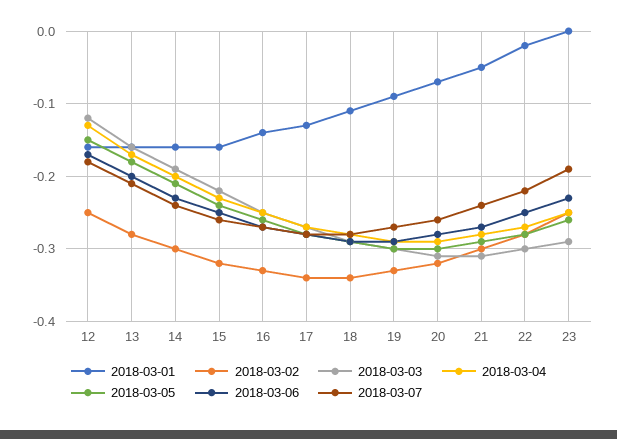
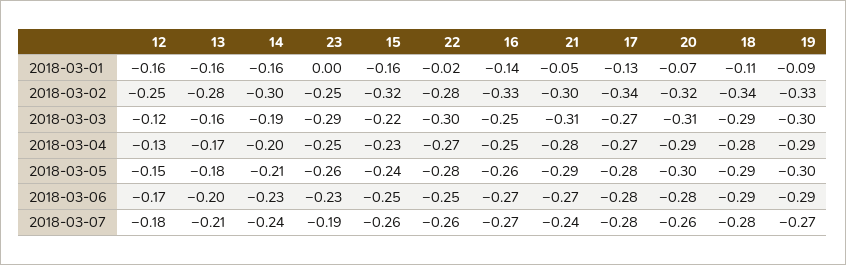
  {
    "2018-03-01": {
      "12": -0.16,
      "13": -0.16,
      "14": -0.16,
      "15": -0.16,
      "16": -0.14,
      "17": -0.13,
      "18": -0.11,
      "19": -0.09,
      "20": -0.07,
      "21": -0.05,
      "22": -0.02,
      "23": 0
    },
    "2018-03-02": {
      "12": -0.25,
      "13": -0.28,
      "14": -0.3,
      "15": -0.32,
      "16": -0.33,
      "17": -0.34,
      "18": -0.34,
      "19": -0.33,
      "20": -0.32,
      "21": -0.3,
      "22": -0.28,
      "23": -0.25
    },
    "2018-03-03": {
      "12": -0.12,
      "13": -0.16,
      "14": -0.19,
      "15": -0.22,
      "16": -0.25,
      "17": -0.27,
      "18": -0.29,
      "19": -0.3,
      "20": -0.31,
      "21": -0.31,
      "22": -0.3,
      "23": -0.29
    },
    "2018-03-04": {
      "12": -0.13,
      "13": -0.17,
      "14": -0.2,
      "15": -0.23,
      "16": -0.25,
      "17": -0.27,
      "18": -0.28,
      "19": -0.29,
      "20": -0.29,
      "21": -0.28,
      "22": -0.27,
      "23": -0.25
    },
    "2018-03-05": {
      "12": -0.15,
      "13": -0.18,
      "14": -0.21,
      "15": -0.24,
      "16": -0.26,
      "17": -0.28,
      "18": -0.29,
      "19": -0.3,
      "20": -0.3,
      "21": -0.29,
      "22": -0.28,
      "23": -0.26
    },
    "2018-03-06": {
      "12": -0.17,
      "13": -0.2,
      "14": -0.23,
      "15": -0.25,
      "16": -0.27,
      "17": -0.28,
      "18": -0.29,
      "19": -0.29,
      "20": -0.28,
      "21": -0.27,
      "22": -0.25,
      "23": -0.23
    },
    "2018-03-07": {
      "12": -0.18,
      "13": -0.21,
      "14": -0.24,
      "15": -0.26,
      "16": -0.27,
      "17": -0.28,
      "18": -0.28,
      "19": -0.27,
      "20": -0.26,
      "21": -0.24,
-     "22": -0.22,
+     "22": -0.26,
      "23": -0.19
    }
  }

